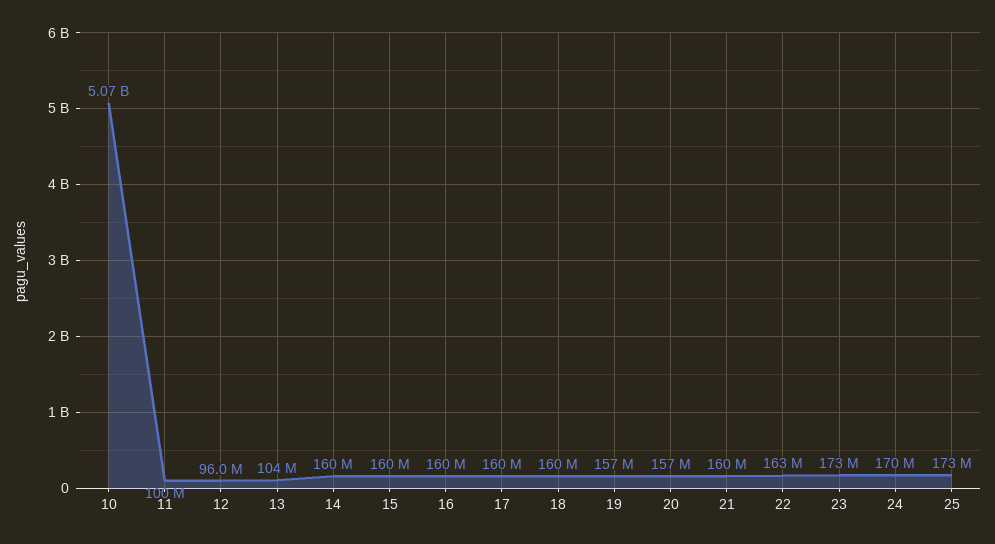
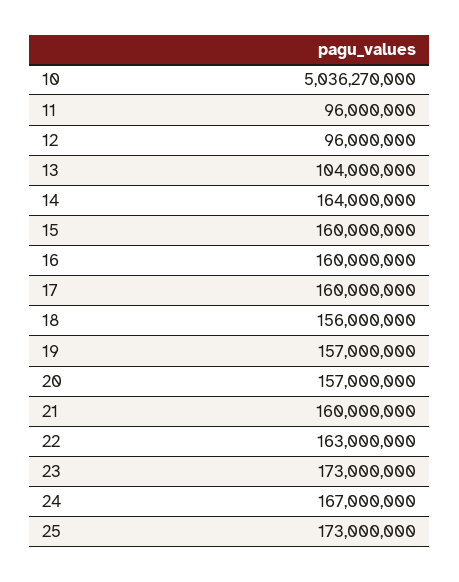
  {
-   "10": 5070000000,
+   "10": 5036270000,
-   "11": 100000000,
+   "11": 96000000,
    "12": 96000000,
    "13": 104000000,
-   "14": 160000000,
+   "14": 164000000,
    "15": 160000000,
    "16": 160000000,
    "17": 160000000,
-   "18": 160000000,
+   "18": 156000000,
    "19": 157000000,
    "20": 157000000,
    "21": 160000000,
    "22": 163000000,
    "23": 173000000,
-   "24": 170000000,
+   "24": 167000000,
    "25": 173000000
  }

